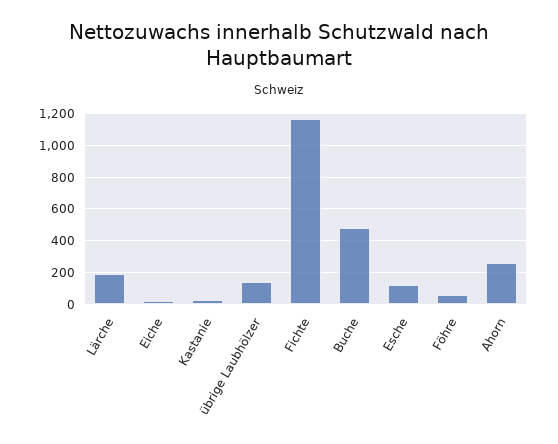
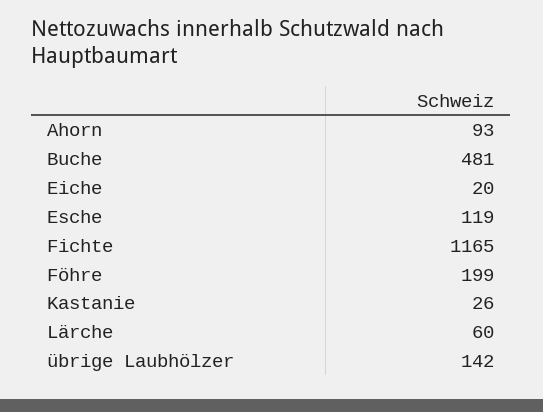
  {
-   "Lärche": 200,
+   "Lärche": 60,
    "Eiche": 20,
    "Kastanie": 26,
    "übrige Laubhölzer": 142,
    "Fichte": 1165,
    "Buche": 481,
    "Esche": 119,
-   "Föhre": 50,
+   "Föhre": 199,
-   "Ahorn": 250
+   "Ahorn": 93
  }

